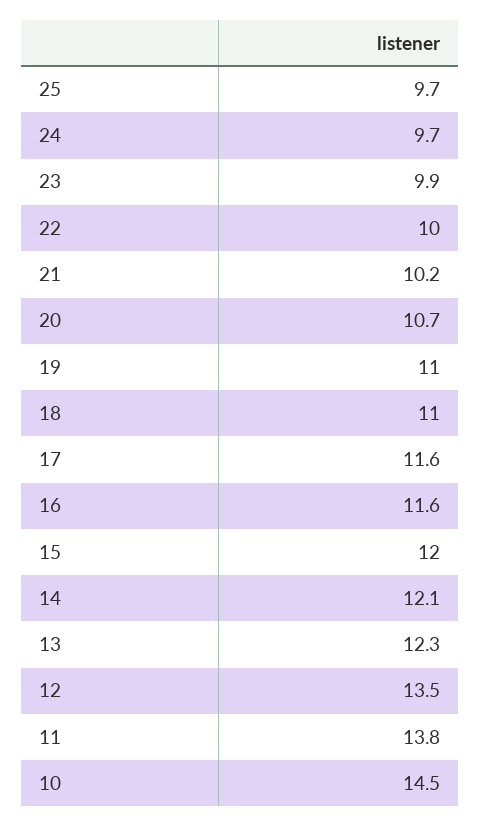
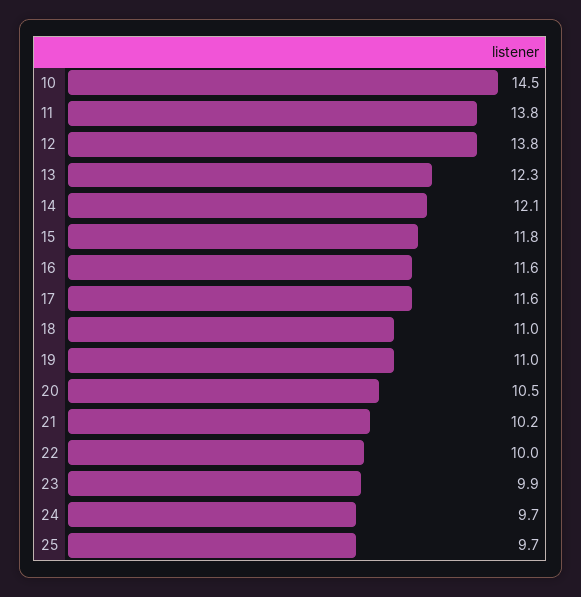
  {
    "25": 9.7,
    "24": 9.7,
    "23": 9.9,
    "22": 10,
    "21": 10.2,
-   "20": 10.7,
+   "20": 10.5,
    "19": 11,
    "18": 11,
    "17": 11.6,
    "16": 11.6,
-   "15": 12,
+   "15": 11.8,
    "14": 12.1,
    "13": 12.3,
-   "12": 13.5,
+   "12": 13.8,
    "11": 13.8,
    "10": 14.5
  }

